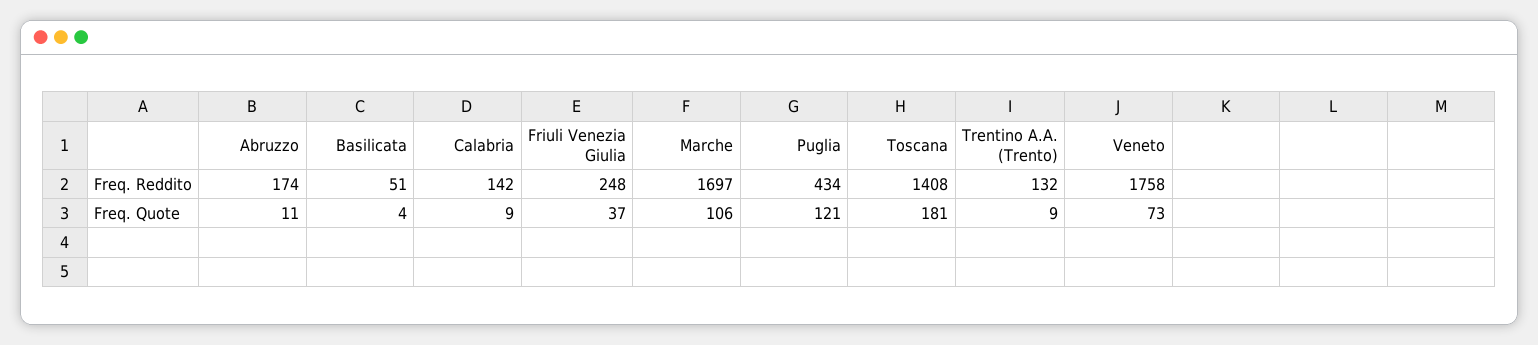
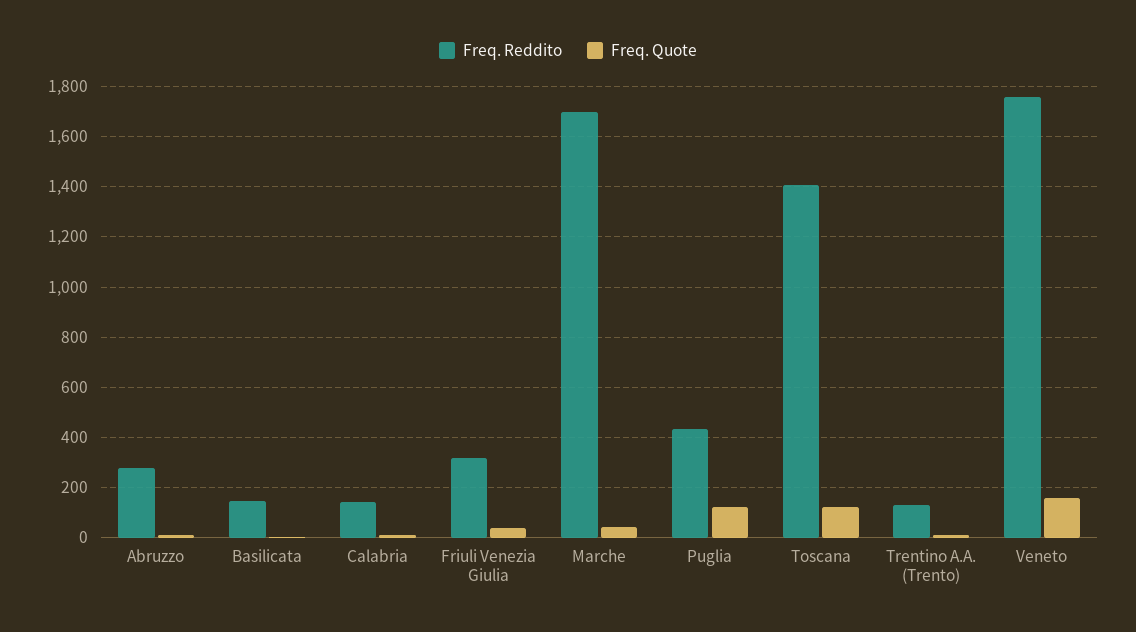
  {
    "Freq. Reddito": {
-     "Abruzzo": 174,
+     "Abruzzo": 275,
-     "Basilicata": 51,
+     "Basilicata": 150,
      "Calabria": 142,
-     "Friuli Venezia Giulia": 248,
+     "Friuli Venezia Giulia": 325,
      "Marche": 1697,
      "Puglia": 434,
      "Toscana": 1408,
      "Trentino A.A. (Trento)": 132,
      "Veneto": 1758
    },
    "Freq. Quote": {
      "Abruzzo": 11,
      "Basilicata": 4,
      "Calabria": 9,
      "Friuli Venezia Giulia": 37,
-     "Marche": 106,
+     "Marche": 50,
      "Puglia": 121,
-     "Toscana": 181,
+     "Toscana": 125,
      "Trentino A.A. (Trento)": 9,
-     "Veneto": 73
+     "Veneto": 150
    }
  }

